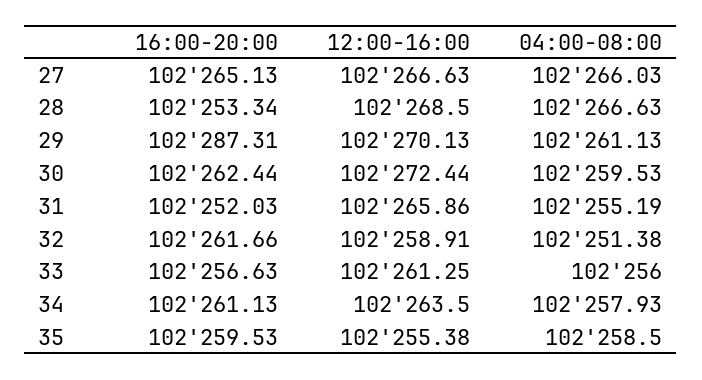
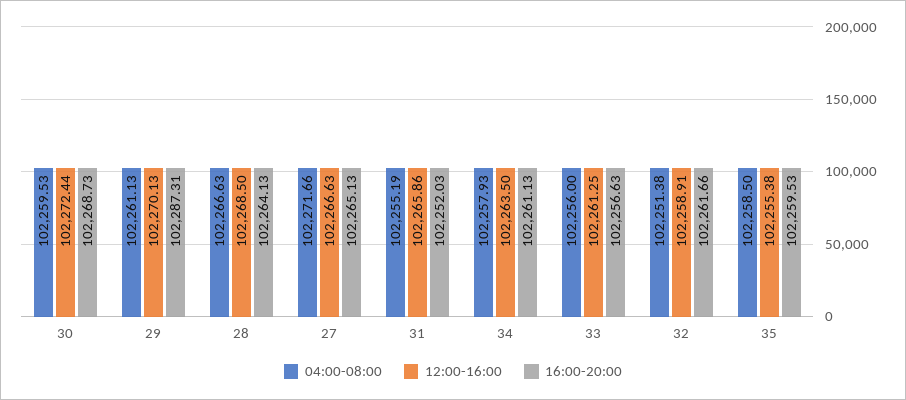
  {
    "16:00-20:00": {
      "27": 102265.13,
-     "28": 102253.34,
+     "28": 102264.13,
      "29": 102287.31,
-     "30": 102262.44,
+     "30": 102268.73,
      "31": 102252.03,
      "32": 102261.66,
      "33": 102256.63,
      "34": 102261.13,
      "35": 102259.53
    },
    "12:00-16:00": {
      "27": 102266.63,
      "28": 102268.5,
      "29": 102270.13,
      "30": 102272.44,
      "31": 102265.86,
      "32": 102258.91,
      "33": 102261.25,
      "34": 102263.5,
      "35": 102255.38
    },
    "04:00-08:00": {
-     "27": 102266.03,
+     "27": 102271.66,
      "28": 102266.63,
      "29": 102261.13,
      "30": 102259.53,
      "31": 102255.19,
      "32": 102251.38,
      "33": 102256,
      "34": 102257.93,
      "35": 102258.5
    }
  }

